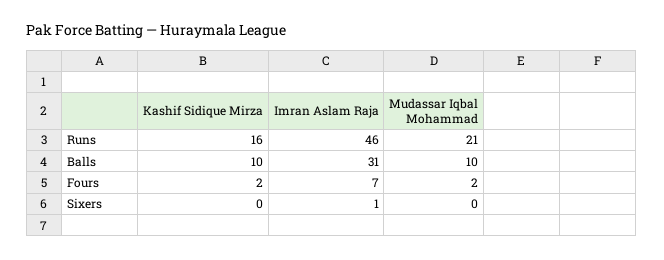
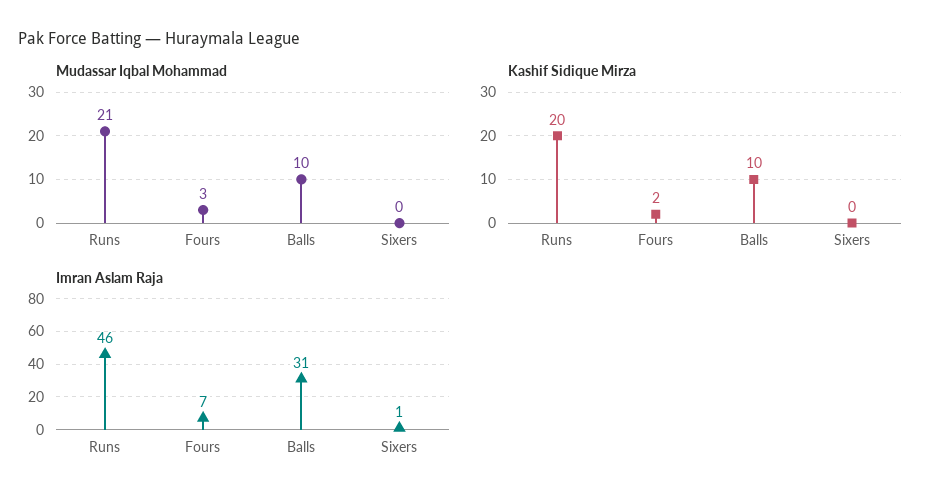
  {
    "Kashif Sidique Mirza": {
-     "Runs": 16,
+     "Runs": 20,
      "Balls": 10,
      "Fours": 2,
      "Sixers": 0
    },
    "Imran Aslam Raja": {
      "Runs": 46,
      "Balls": 31,
      "Fours": 7,
      "Sixers": 1
    },
    "Mudassar Iqbal Mohammad": {
      "Runs": 21,
      "Balls": 10,
-     "Fours": 2,
+     "Fours": 3,
      "Sixers": 0
    }
  }

